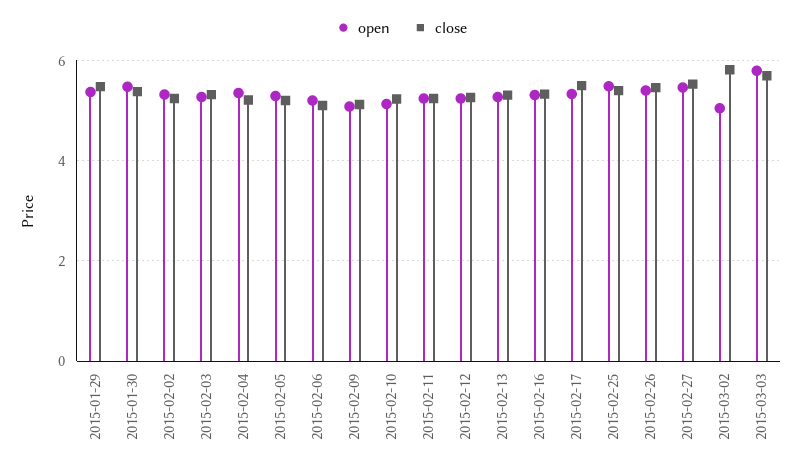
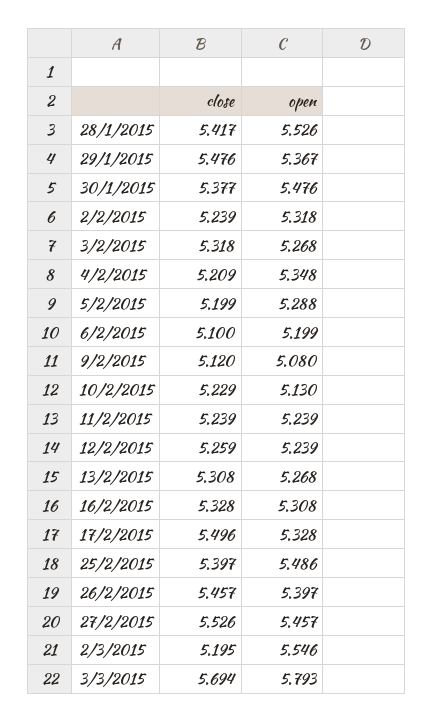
  {
    "open": {
      "2015-01-29": 5.367,
      "2015-01-30": 5.476,
      "2015-02-02": 5.318,
      "2015-02-03": 5.268,
      "2015-02-04": 5.348,
      "2015-02-05": 5.288,
      "2015-02-06": 5.199,
      "2015-02-09": 5.08,
      "2015-02-10": 5.13,
      "2015-02-11": 5.239,
      "2015-02-12": 5.239,
      "2015-02-13": 5.268,
      "2015-02-16": 5.308,
      "2015-02-17": 5.328,
      "2015-02-25": 5.486,
      "2015-02-26": 5.397,
      "2015-02-27": 5.457,
-     "2015-03-02": 5,
+     "2015-03-02": 5.546,
-     "2015-03-03": 5.793
+     "2015-03-03": 5.793,
+     "28/1/2015": 5.526
    },
    "close": {
      "2015-01-29": 5.476,
      "2015-01-30": 5.377,
      "2015-02-02": 5.239,
      "2015-02-03": 5.318,
      "2015-02-04": 5.209,
      "2015-02-05": 5.199,
      "2015-02-06": 5.1,
      "2015-02-09": 5.12,
      "2015-02-10": 5.229,
      "2015-02-11": 5.239,
      "2015-02-12": 5.259,
      "2015-02-13": 5.308,
      "2015-02-16": 5.328,
      "2015-02-17": 5.496,
      "2015-02-25": 5.397,
      "2015-02-26": 5.457,
      "2015-02-27": 5.526,
-     "2015-03-02": 5.8,
+     "2015-03-02": 5.195,
-     "2015-03-03": 5.694
+     "2015-03-03": 5.694,
+     "28/1/2015": 5.417
    }
  }

